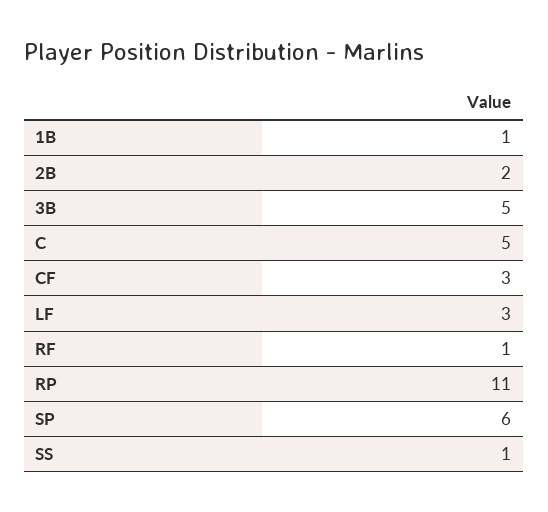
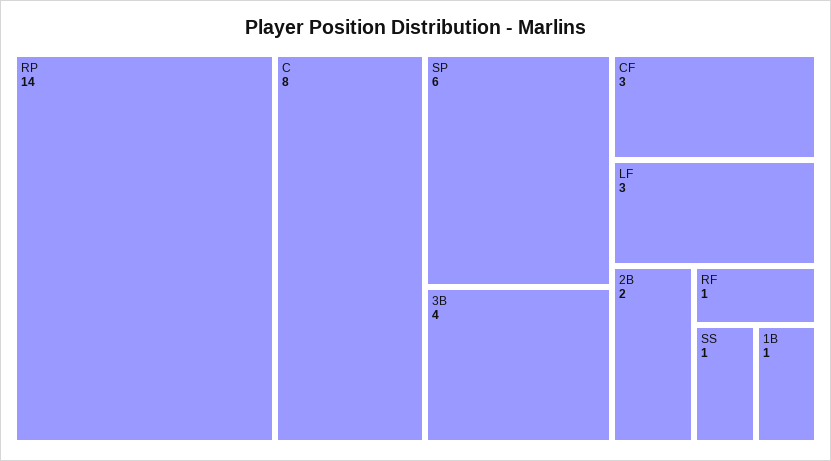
  {
    "1B": 1,
    "2B": 2,
-   "3B": 5,
+   "3B": 4,
-   "C": 5,
+   "C": 8,
    "CF": 3,
    "LF": 3,
    "RF": 1,
-   "RP": 11,
+   "RP": 14,
    "SP": 6,
    "SS": 1
  }

